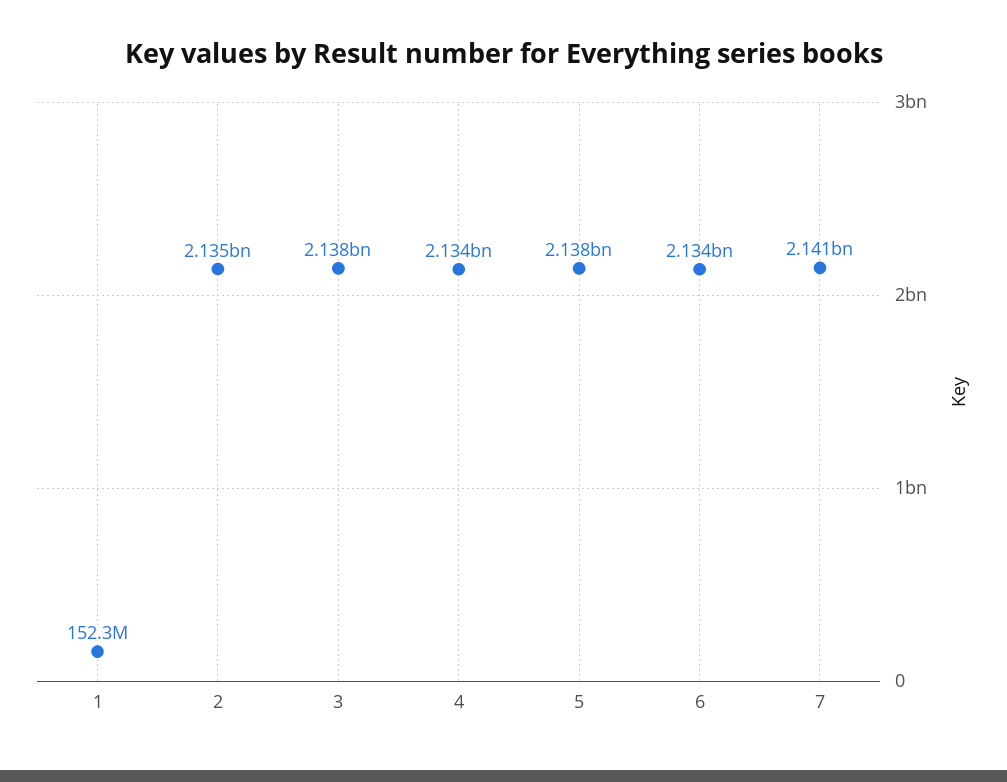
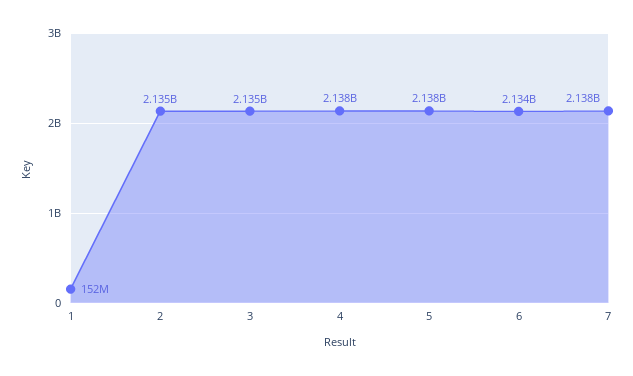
  {
-   "1": 152300000,
+   "1": 152000000,
    "2": 2135000000,
-   "3": 2138000000,
+   "3": 2135000000,
-   "4": 2134000000,
+   "4": 2138000000,
    "5": 2138000000,
    "6": 2134000000,
-   "7": 2141000000
+   "7": 2138000000
  }

